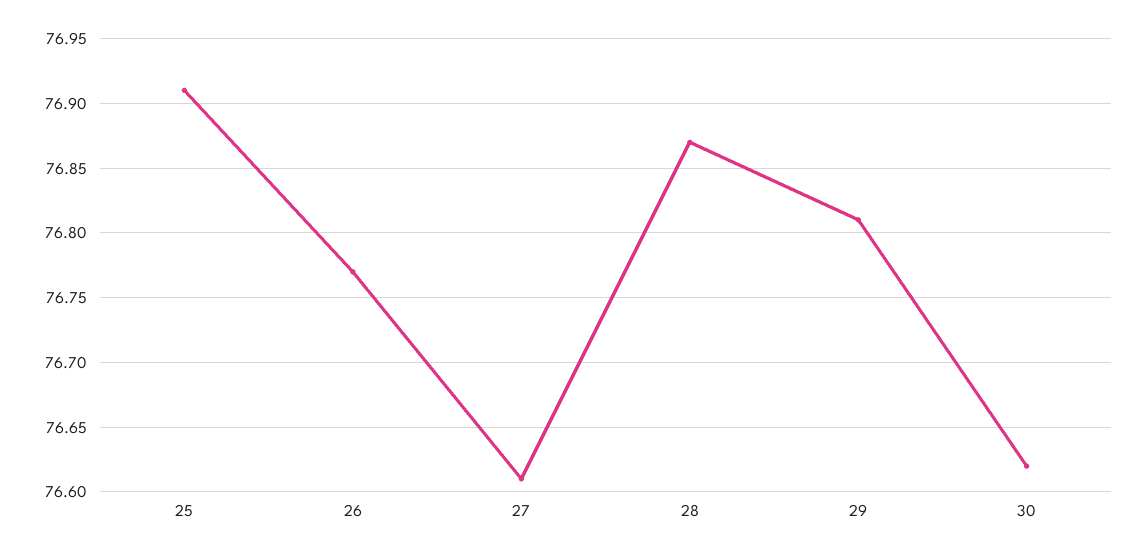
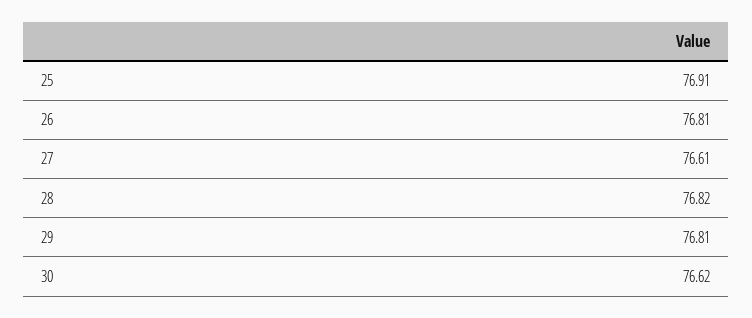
  {
    "25": 76.91,
-   "26": 76.77,
+   "26": 76.81,
    "27": 76.61,
-   "28": 76.87,
+   "28": 76.82,
    "29": 76.81,
    "30": 76.62
  }

